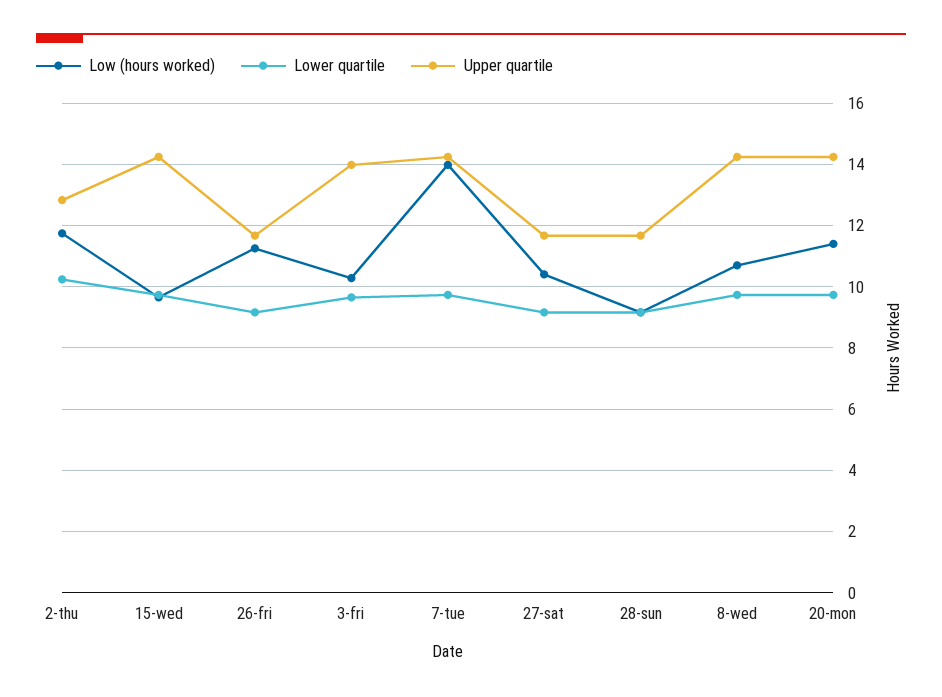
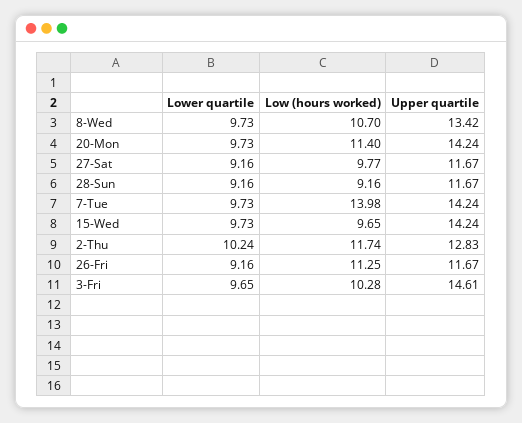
  {
    "Low (hours worked)": {
      "2-thu": 11.74,
      "15-wed": 9.65,
      "26-fri": 11.25,
      "3-fri": 10.28,
      "7-tue": 13.98,
-     "27-sat": 10.4,
+     "27-sat": 9.77,
      "28-sun": 9.16,
      "8-wed": 10.7,
      "20-mon": 11.4
    },
    "Lower quartile": {
      "2-thu": 10.24,
      "15-wed": 9.73,
      "26-fri": 9.16,
      "3-fri": 9.65,
      "7-tue": 9.73,
      "27-sat": 9.16,
      "28-sun": 9.16,
      "8-wed": 9.73,
      "20-mon": 9.73
    },
    "Upper quartile": {
      "2-thu": 12.83,
      "15-wed": 14.24,
      "26-fri": 11.67,
-     "3-fri": 14,
+     "3-fri": 14.61,
      "7-tue": 14.24,
      "27-sat": 11.67,
      "28-sun": 11.67,
-     "8-wed": 14.2,
+     "8-wed": 13.42,
      "20-mon": 14.24
    }
  }

